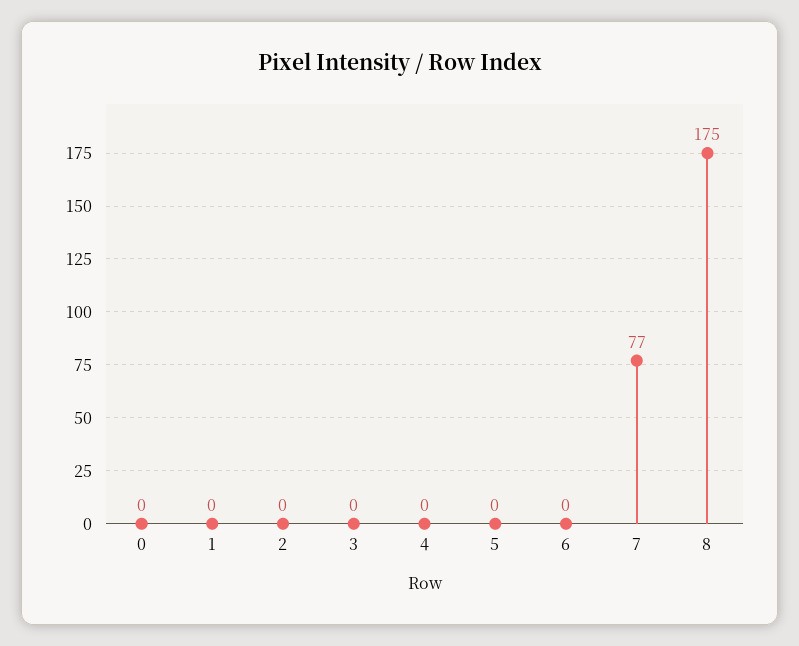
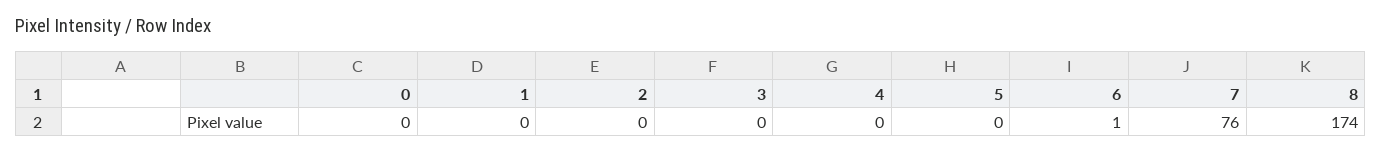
  {
    "0": 0,
    "1": 0,
    "2": 0,
    "3": 0,
    "4": 0,
    "5": 0,
-   "6": 0,
+   "6": 1,
-   "7": 77,
+   "7": 76,
-   "8": 175
+   "8": 174
  }

